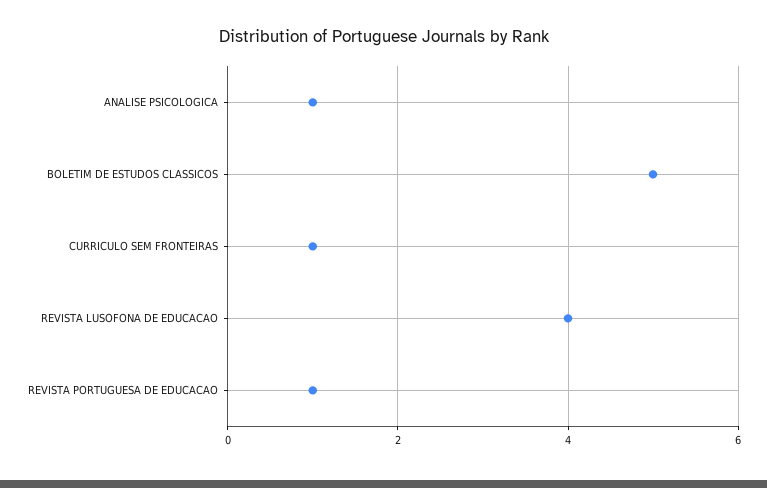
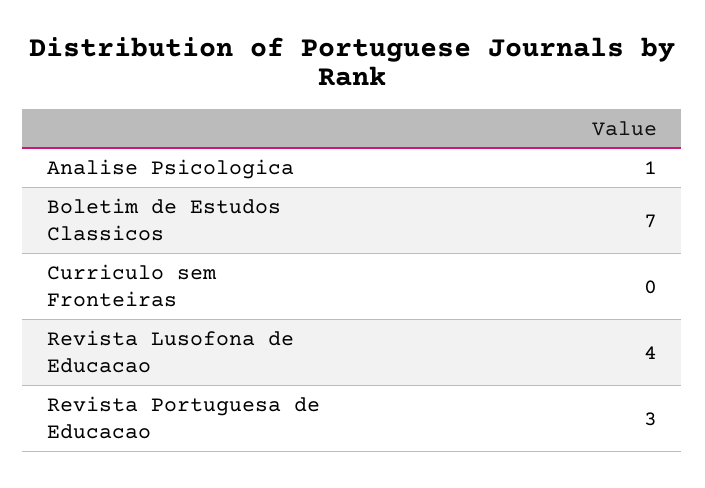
  {
    "ANALISE PSICOLOGICA": 1,
-   "BOLETIM DE ESTUDOS CLASSICOS": 5,
+   "BOLETIM DE ESTUDOS CLASSICOS": 7,
-   "CURRICULO SEM FRONTEIRAS": 1,
+   "CURRICULO SEM FRONTEIRAS": 0,
    "REVISTA LUSOFONA DE EDUCACAO": 4,
-   "REVISTA PORTUGUESA DE EDUCACAO": 1
+   "REVISTA PORTUGUESA DE EDUCACAO": 3
  }

